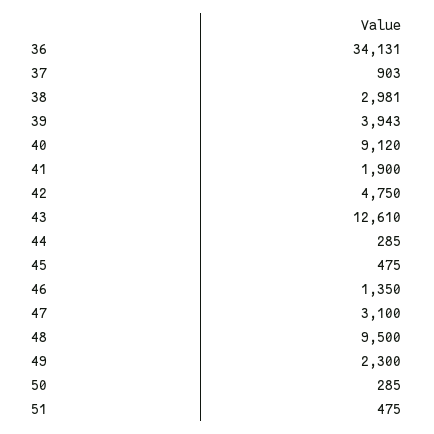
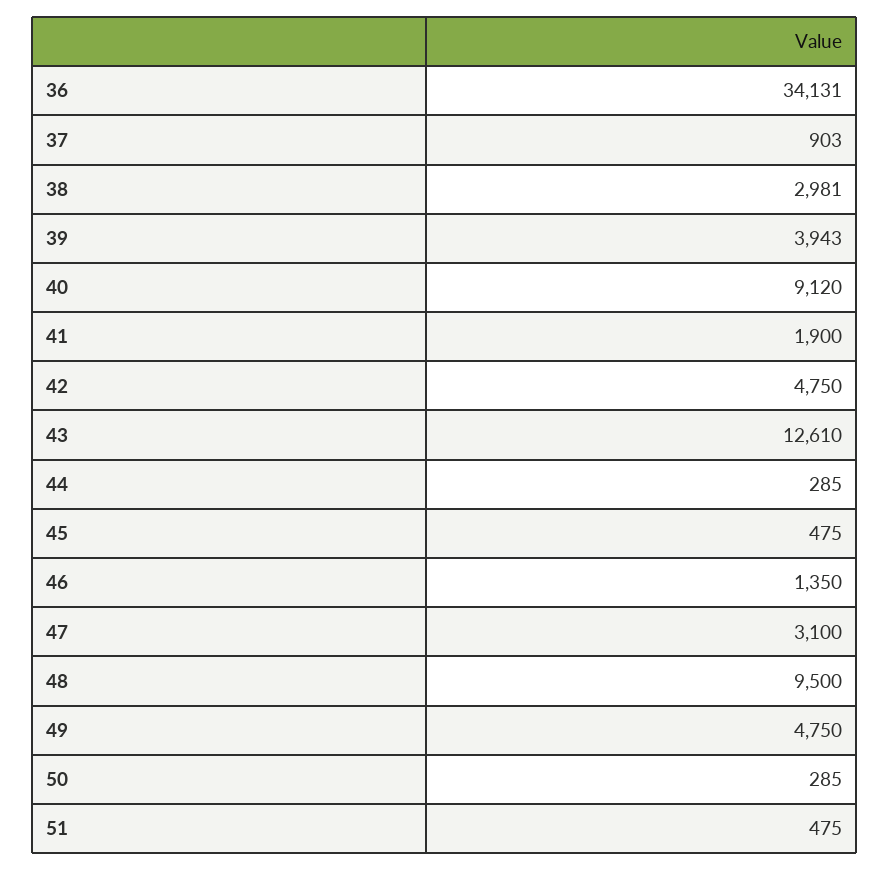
  {
    "36": 34131,
    "37": 903,
    "38": 2981,
    "39": 3943,
    "40": 9120,
    "41": 1900,
    "42": 4750,
    "43": 12610,
    "44": 285,
    "45": 475,
    "46": 1350,
    "47": 3100,
    "48": 9500,
-   "49": 2300,
+   "49": 4750,
    "50": 285,
    "51": 475
  }

